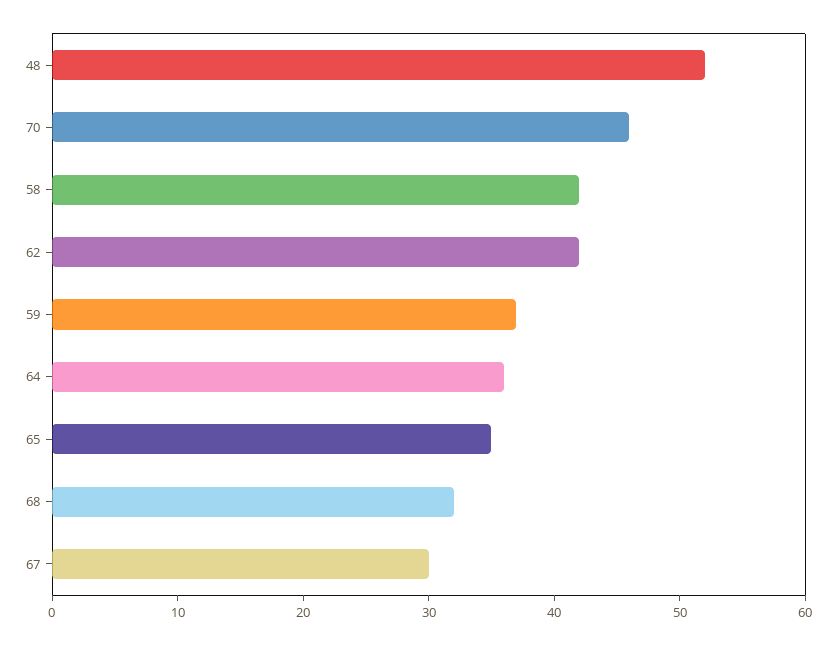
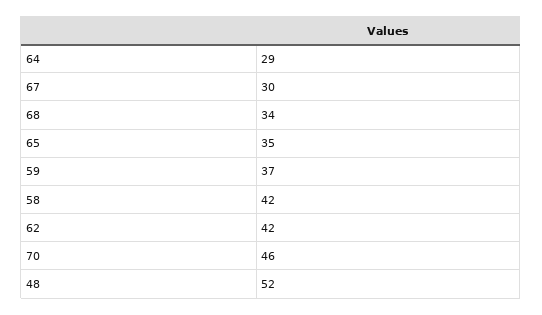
  {
    "48": 52,
    "70": 46,
    "58": 42,
    "62": 42,
    "59": 37,
-   "64": 36,
+   "64": 29,
    "65": 35,
-   "68": 32,
+   "68": 34,
    "67": 30
  }

